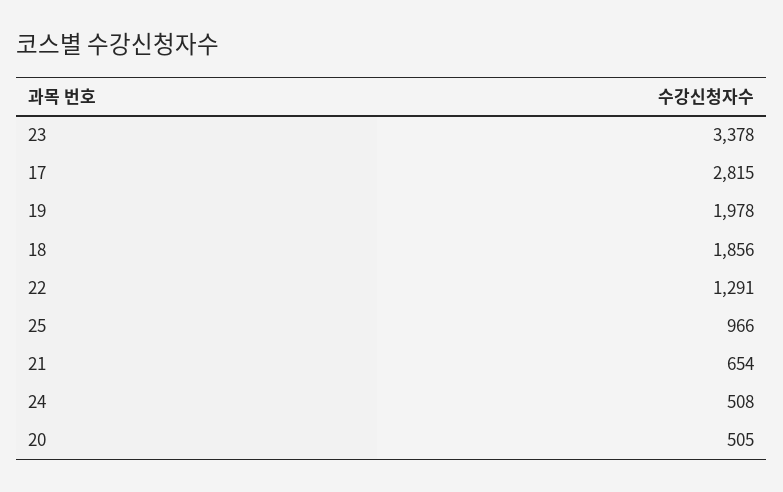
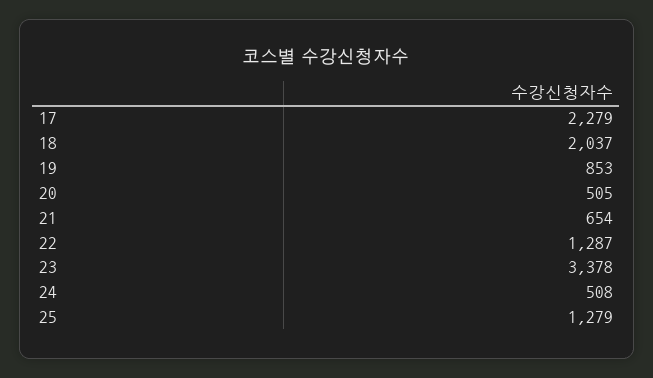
  {
    "23": 3378,
-   "17": 2815,
+   "17": 2279,
-   "19": 1978,
+   "19": 853,
-   "18": 1856,
+   "18": 2037,
-   "22": 1291,
+   "22": 1287,
-   "25": 966,
+   "25": 1279,
    "21": 654,
    "24": 508,
    "20": 505
  }

